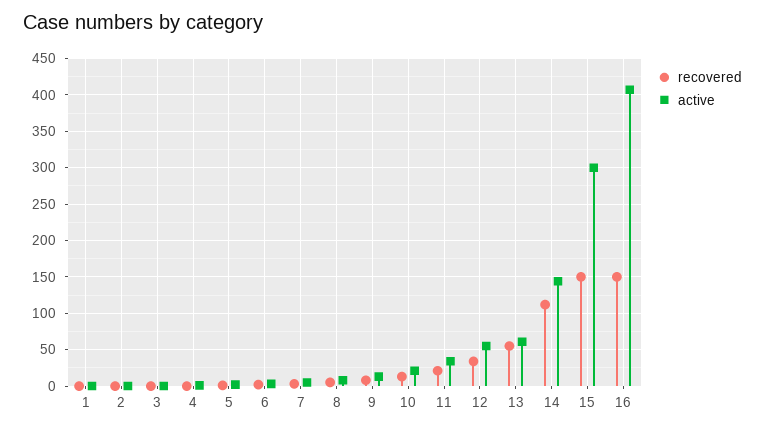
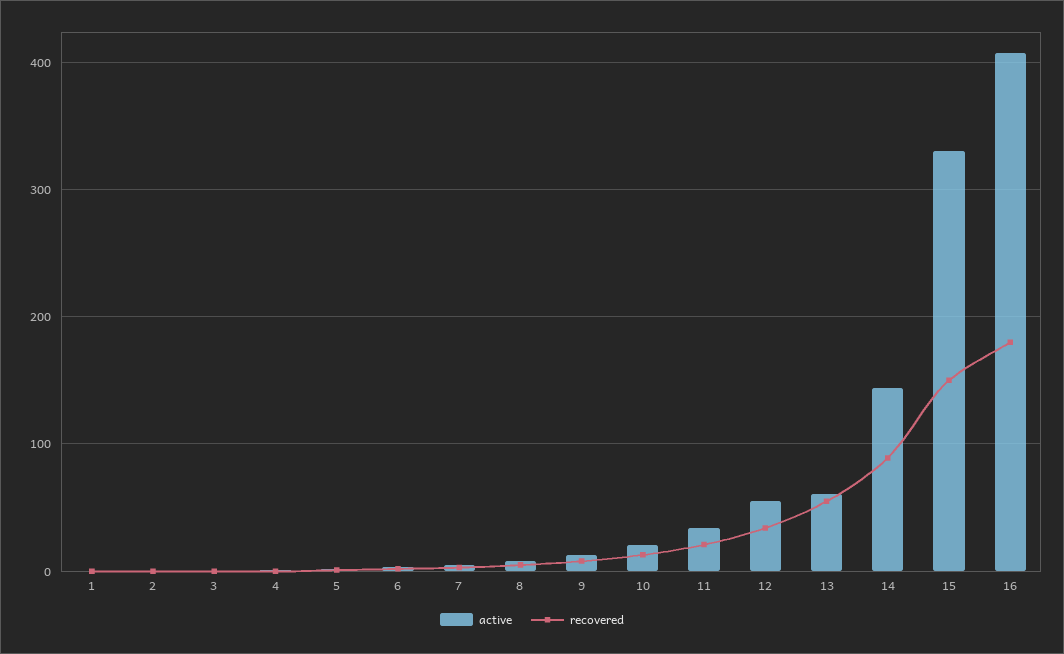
  {
    "recovered": {
      "1": 0,
      "2": 0,
      "3": 0,
      "4": 0,
      "5": 0,
      "6": 0,
      "7": 0,
      "8": 10,
      "9": 10,
      "10": 10,
      "11": 20,
      "12": 30,
      "13": 60,
-     "14": 110,
+     "14": 90,
      "15": 150,
-     "16": 150
+     "16": 180
    },
    "active": {
      "1": 0,
      "2": 0,
      "3": 0,
      "4": 0,
      "5": 0,
      "6": 0,
      "7": 10,
      "8": 10,
      "9": 10,
      "10": 20,
      "11": 30,
      "12": 60,
      "13": 60,
      "14": 140,
-     "15": 300,
+     "15": 330,
      "16": 410
    }
  }

